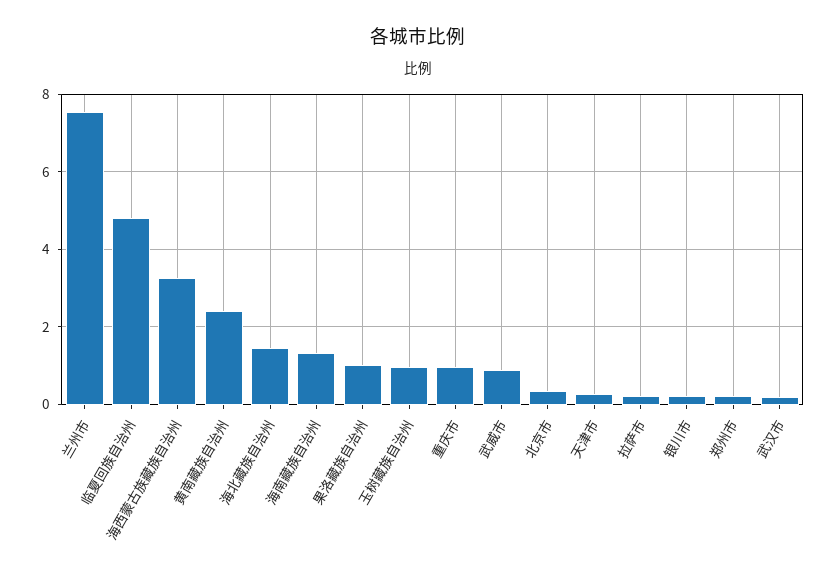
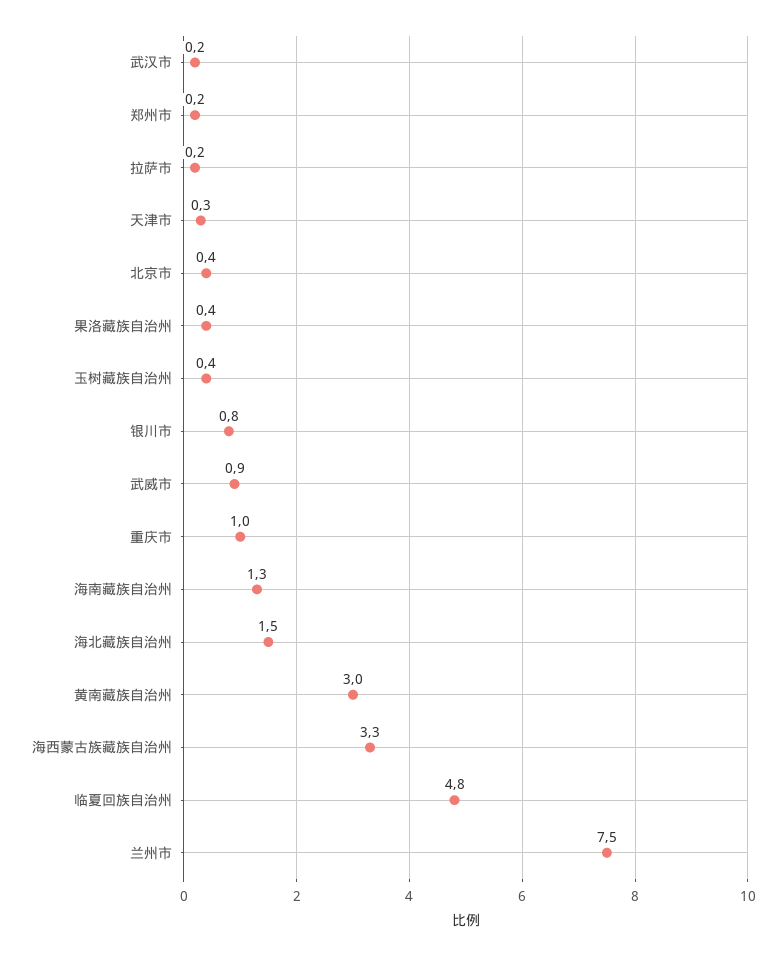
  {
    "兰州市": 7.5,
    "临夏回族自治州": 4.8,
    "海西蒙古族藏族自治州": 3.3,
-   "黄南藏族自治州": 2.4,
+   "黄南藏族自治州": 3,
    "海北藏族自治州": 1.5,
    "海南藏族自治州": 1.3,
-   "果洛藏族自治州": 1,
+   "果洛藏族自治州": 0.4,
-   "玉树藏族自治州": 1,
+   "玉树藏族自治州": 0.4,
    "重庆市": 1,
    "武威市": 0.9,
    "北京市": 0.4,
    "天津市": 0.3,
    "拉萨市": 0.2,
-   "银川市": 0.2,
+   "银川市": 0.8,
    "郑州市": 0.2,
    "武汉市": 0.2
  }

